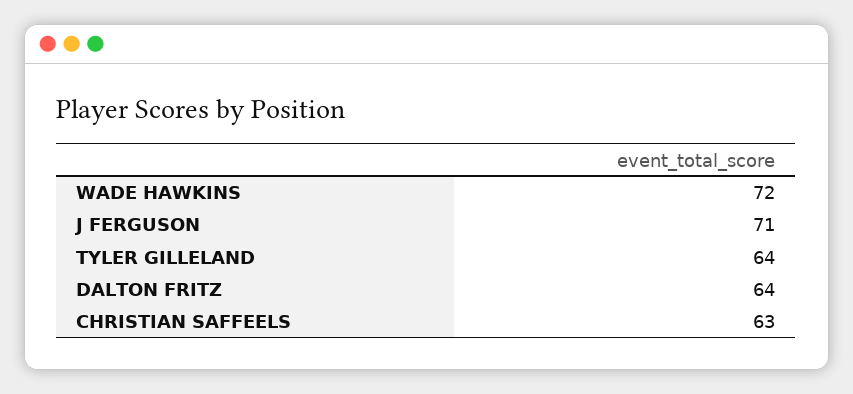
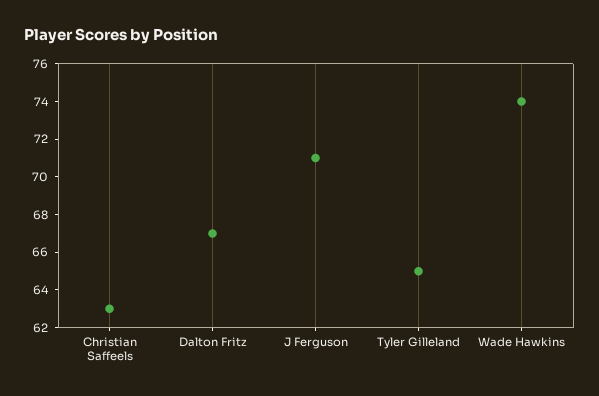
  {
-   "WADE HAWKINS": 72,
+   "WADE HAWKINS": 74,
    "J FERGUSON": 71,
-   "TYLER GILLELAND": 64,
+   "TYLER GILLELAND": 65,
-   "DALTON FRITZ": 64,
+   "DALTON FRITZ": 67,
    "CHRISTIAN SAFFEELS": 63
  }

